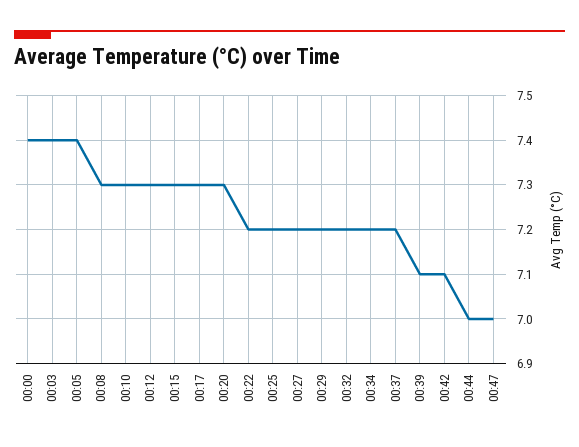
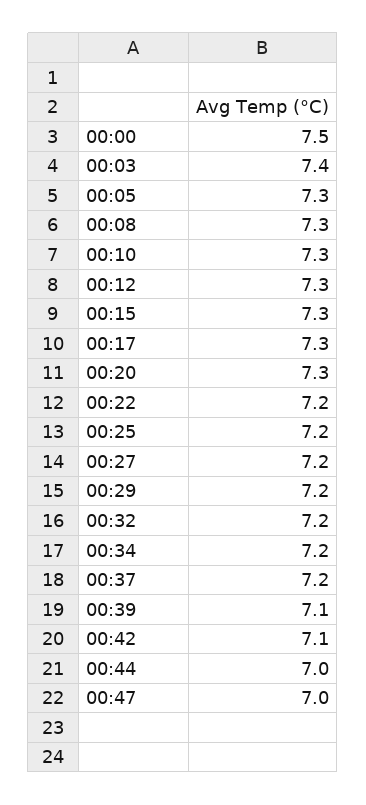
  {
-   "00:00": 7.4,
+   "00:00": 7.5,
    "00:03": 7.4,
-   "00:05": 7.4,
+   "00:05": 7.3,
    "00:08": 7.3,
    "00:10": 7.3,
    "00:12": 7.3,
    "00:15": 7.3,
    "00:17": 7.3,
    "00:20": 7.3,
    "00:22": 7.2,
    "00:25": 7.2,
    "00:27": 7.2,
    "00:29": 7.2,
    "00:32": 7.2,
    "00:34": 7.2,
    "00:37": 7.2,
    "00:39": 7.1,
    "00:42": 7.1,
    "00:44": 7,
    "00:47": 7
  }

